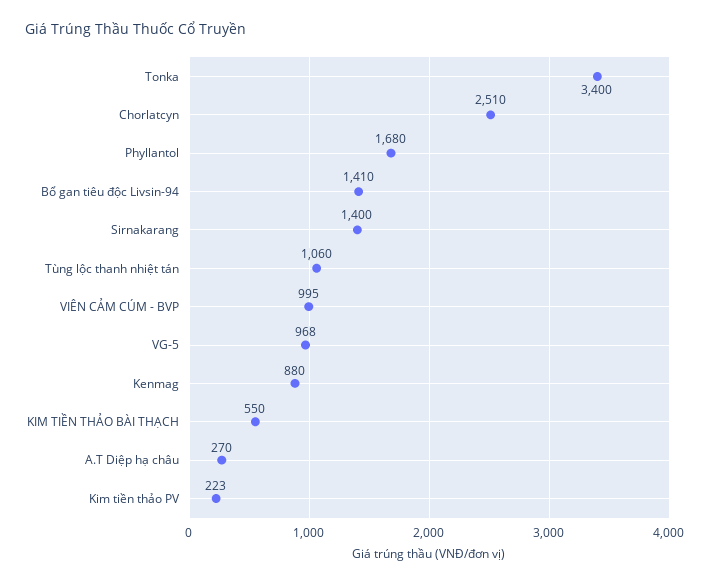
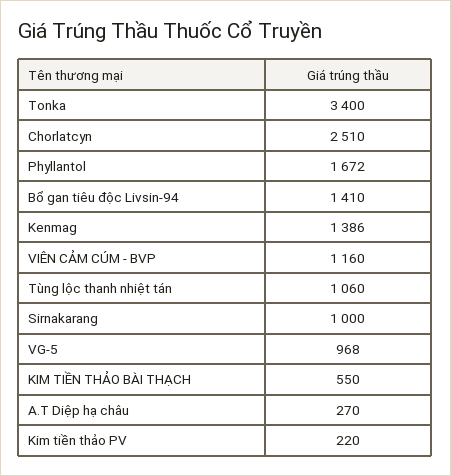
  {
    "Tonka": 3400,
    "Chorlatcyn": 2510,
-   "Phyllantol": 1680,
+   "Phyllantol": 1672,
    "Bổ gan tiêu độc Livsin-94": 1410,
-   "Sirnakarang": 1400,
+   "Sirnakarang": 1000,
    "Tùng lộc thanh nhiệt tán": 1060,
-   "VIÊN CẢM CÚM - BVP": 995,
+   "VIÊN CẢM CÚM - BVP": 1160,
    "VG-5": 968,
-   "Kenmag": 880,
+   "Kenmag": 1386,
    "KIM TIỀN THẢO BÀI THẠCH": 550,
    "A.T Diệp hạ châu": 270,
-   "Kim tiền thảo PV": 223
+   "Kim tiền thảo PV": 220
  }

